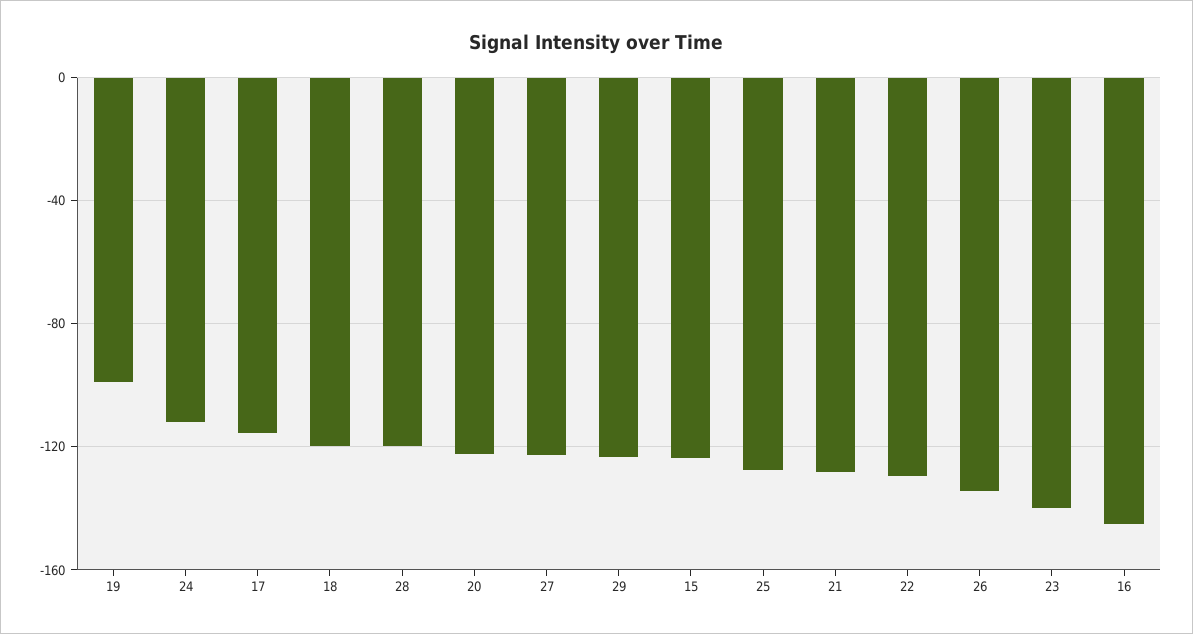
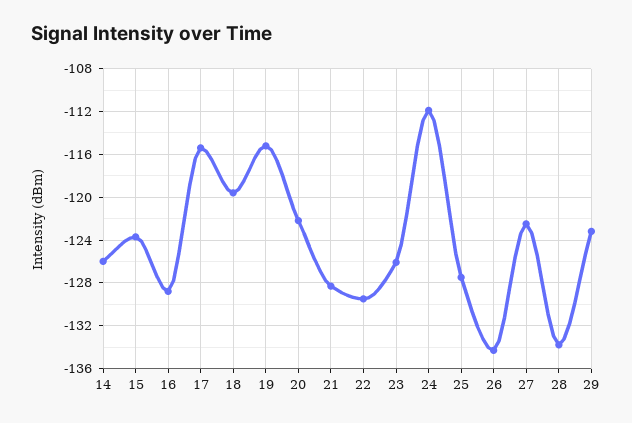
  {
-   "19": -100,
+   "19": -115,
    "24": -112,
    "17": -115,
    "18": -120,
-   "28": -120,
+   "28": -134,
    "20": -122,
    "27": -123,
    "29": -123,
    "15": -124,
    "25": -128,
    "21": -128,
    "22": -130,
    "26": -134,
-   "23": -140,
+   "23": -126,
-   "16": -145
+   "16": -129,
+   "14": -126
  }

